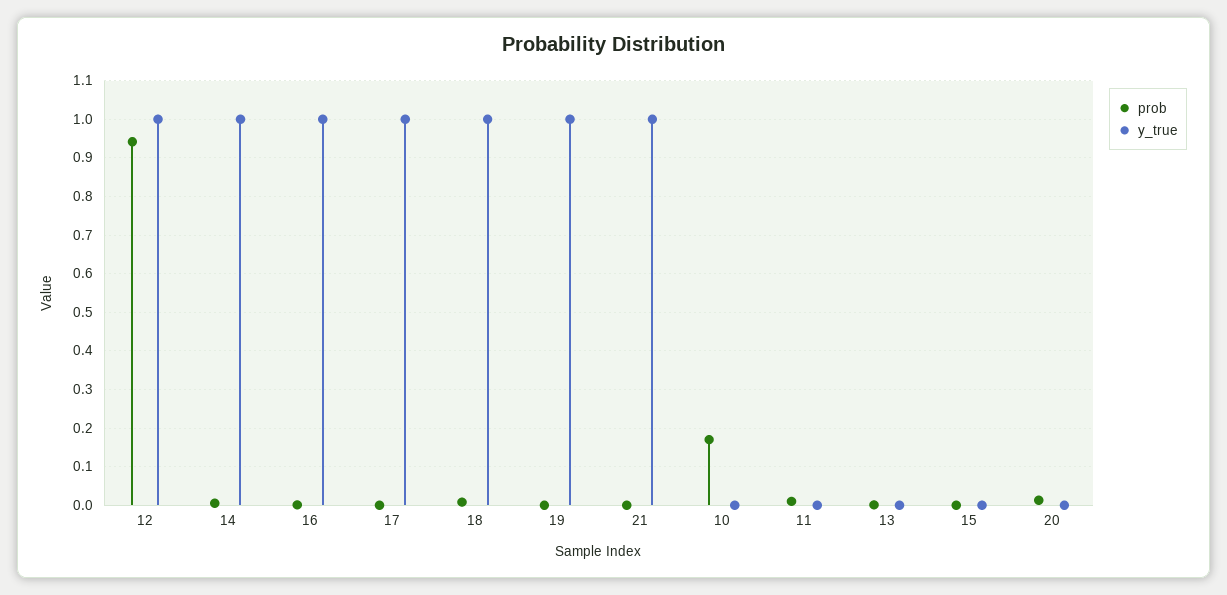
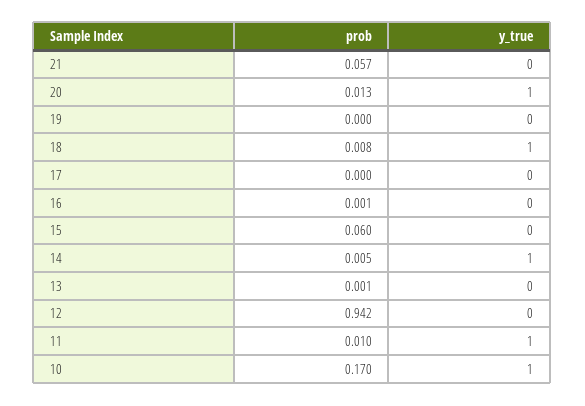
  {
    "prob": {
      "12": 0.942,
      "14": 0.005,
      "16": 0.001,
      "17": 0,
      "18": 0.008,
      "19": 0,
-     "21": 0,
+     "21": 0.057,
      "10": 0.17,
      "11": 0.01,
      "13": 0.001,
-     "15": 0,
+     "15": 0.06,
      "20": 0.013
    },
    "y_true": {
-     "12": 1,
+     "12": 0,
      "14": 1,
-     "16": 1,
+     "16": 0,
-     "17": 1,
+     "17": 0,
      "18": 1,
-     "19": 1,
+     "19": 0,
-     "21": 1,
+     "21": 0,
-     "10": 0,
+     "10": 1,
-     "11": 0,
+     "11": 1,
      "13": 0,
      "15": 0,
-     "20": 0
+     "20": 1
    }
  }

